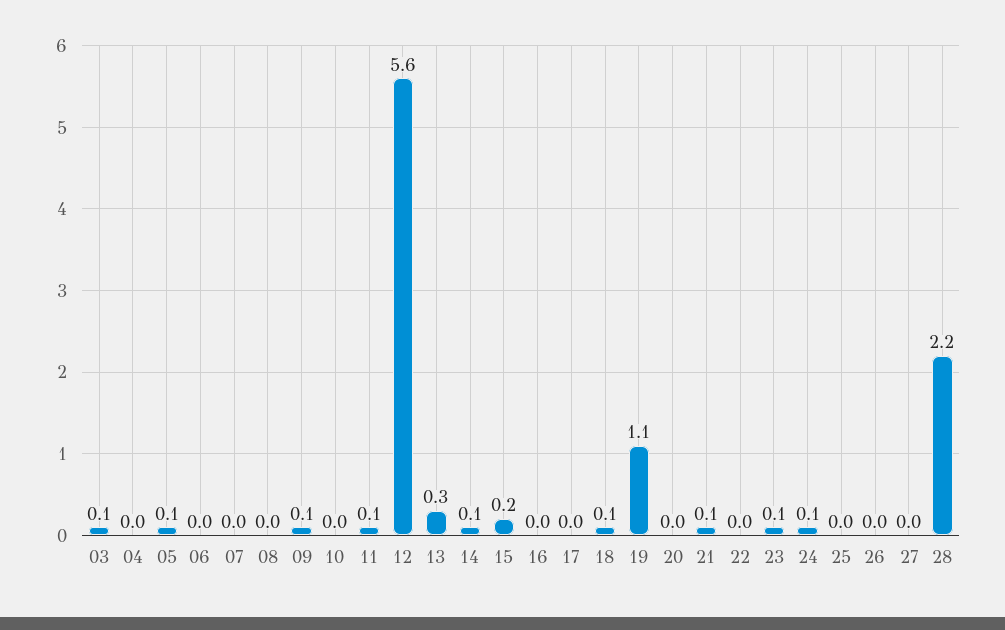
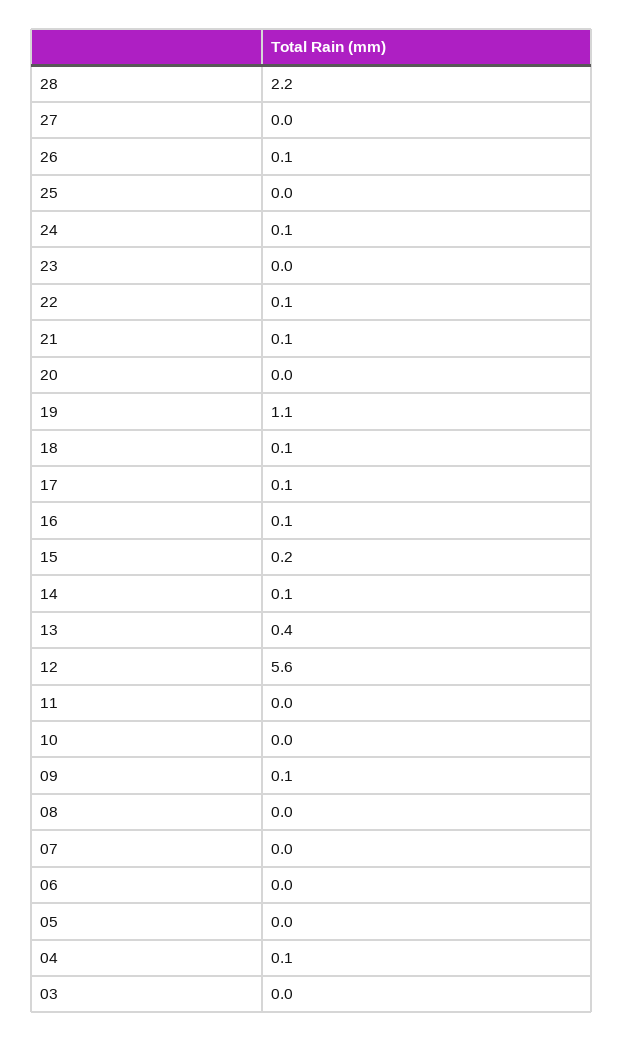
  {
-   "03": 0.1,
+   "03": 0,
-   "04": 0,
+   "04": 0.1,
-   "05": 0.1,
+   "05": 0,
    "06": 0,
    "07": 0,
    "08": 0,
    "09": 0.1,
    "10": 0,
-   "11": 0.1,
+   "11": 0,
    "12": 5.6,
-   "13": 0.3,
+   "13": 0.4,
    "14": 0.1,
    "15": 0.2,
-   "16": 0,
+   "16": 0.1,
-   "17": 0,
+   "17": 0.1,
    "18": 0.1,
    "19": 1.1,
    "20": 0,
    "21": 0.1,
-   "22": 0,
+   "22": 0.1,
-   "23": 0.1,
+   "23": 0,
    "24": 0.1,
    "25": 0,
-   "26": 0,
+   "26": 0.1,
    "27": 0,
    "28": 2.2
  }

